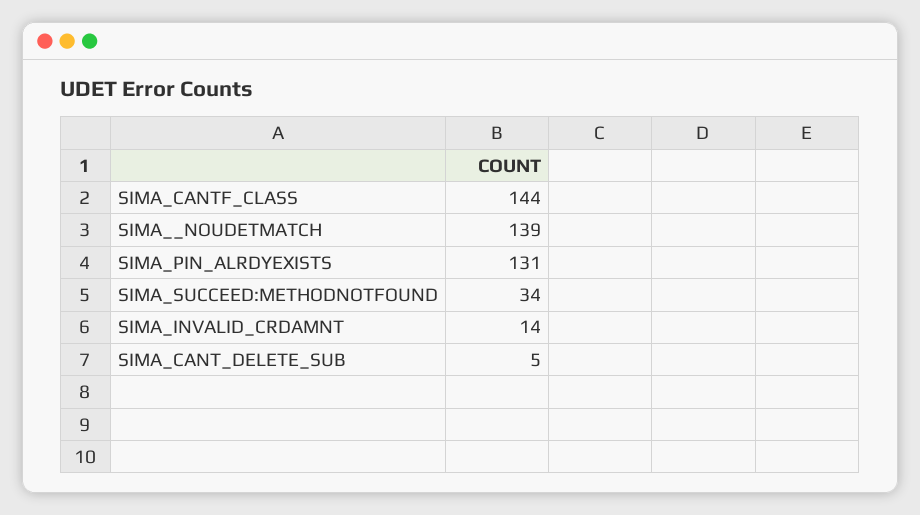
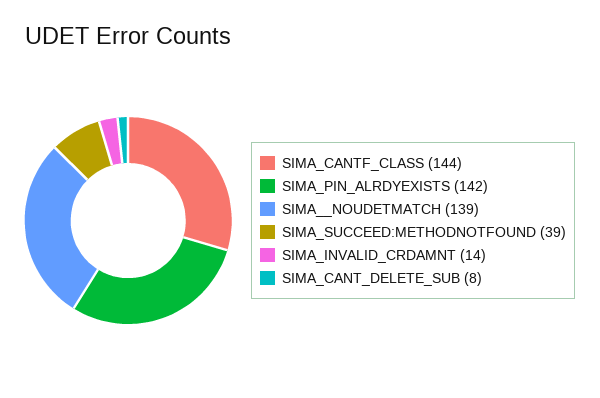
  {
    "SIMA_CANTF_CLASS": 144,
    "SIMA__NOUDETMATCH": 139,
-   "SIMA_PIN_ALRDYEXISTS": 131,
+   "SIMA_PIN_ALRDYEXISTS": 142,
-   "SIMA_SUCCEED:METHODNOTFOUND": 34,
+   "SIMA_SUCCEED:METHODNOTFOUND": 39,
    "SIMA_INVALID_CRDAMNT": 14,
-   "SIMA_CANT_DELETE_SUB": 5
+   "SIMA_CANT_DELETE_SUB": 8
  }

